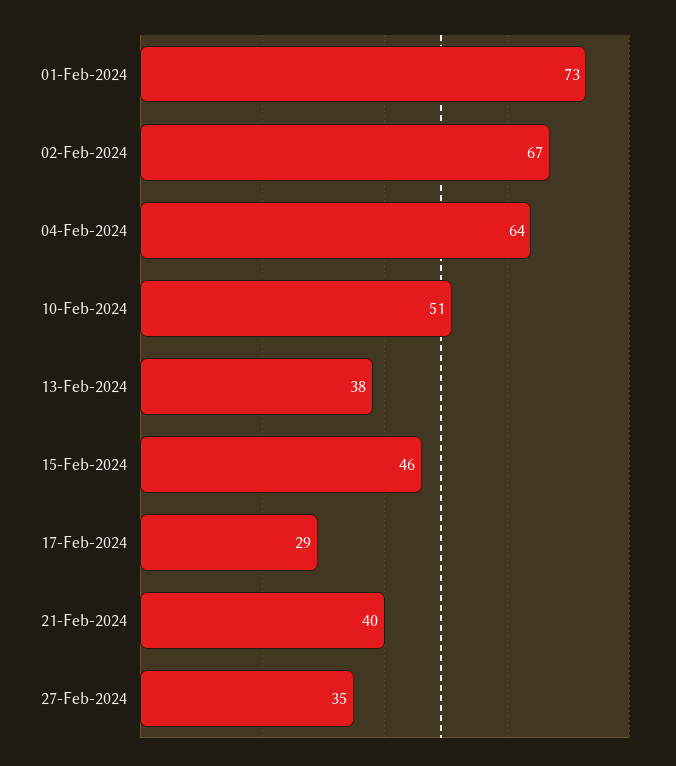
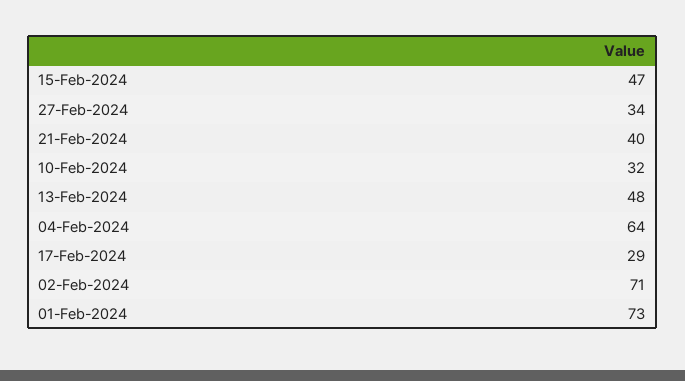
  {
    "01-Feb-2024": 73,
-   "02-Feb-2024": 67,
+   "02-Feb-2024": 71,
    "04-Feb-2024": 64,
-   "10-Feb-2024": 51,
+   "10-Feb-2024": 32,
-   "13-Feb-2024": 38,
+   "13-Feb-2024": 48,
-   "15-Feb-2024": 46,
+   "15-Feb-2024": 47,
    "17-Feb-2024": 29,
    "21-Feb-2024": 40,
-   "27-Feb-2024": 35
+   "27-Feb-2024": 34
  }

